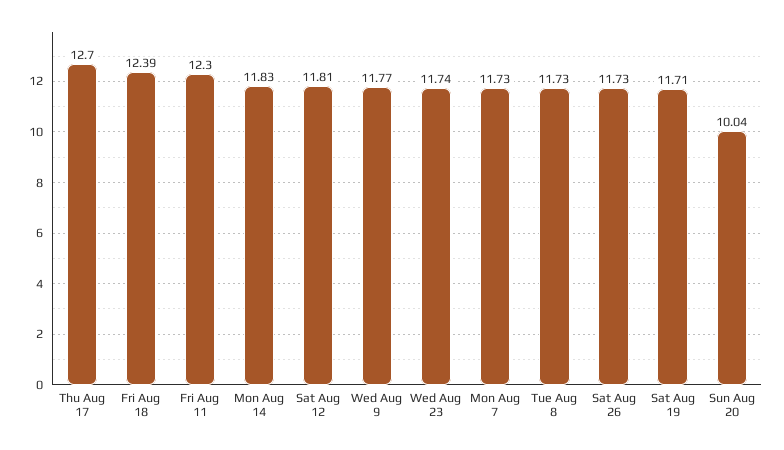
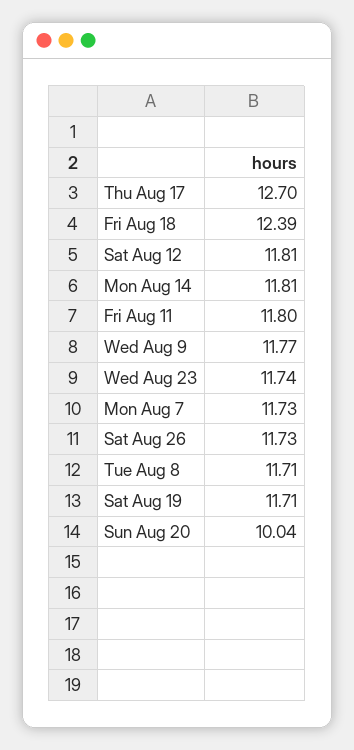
  {
    "Thu Aug 17": 12.7,
    "Fri Aug 18": 12.39,
-   "Fri Aug 11": 12.3,
+   "Fri Aug 11": 11.8,
-   "Mon Aug 14": 11.83,
+   "Mon Aug 14": 11.81,
    "Sat Aug 12": 11.81,
    "Wed Aug 9": 11.77,
    "Wed Aug 23": 11.74,
    "Mon Aug 7": 11.73,
-   "Tue Aug 8": 11.73,
+   "Tue Aug 8": 11.71,
    "Sat Aug 26": 11.73,
    "Sat Aug 19": 11.71,
    "Sun Aug 20": 10.04
  }

